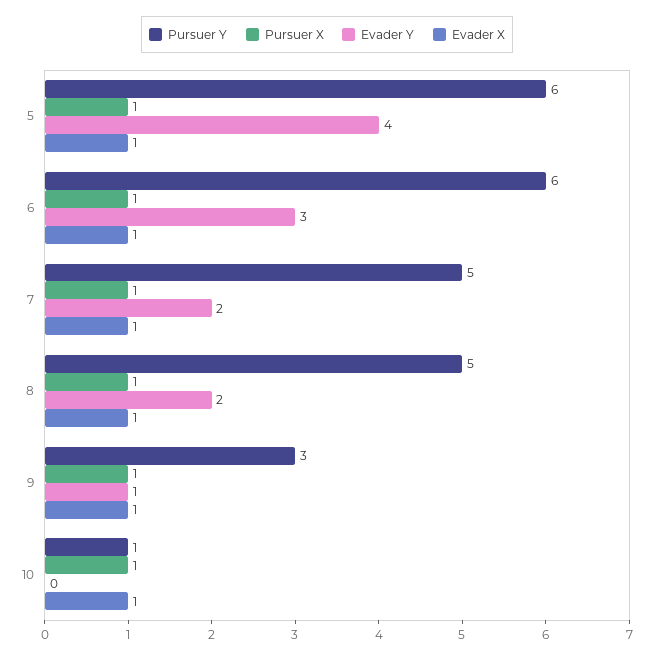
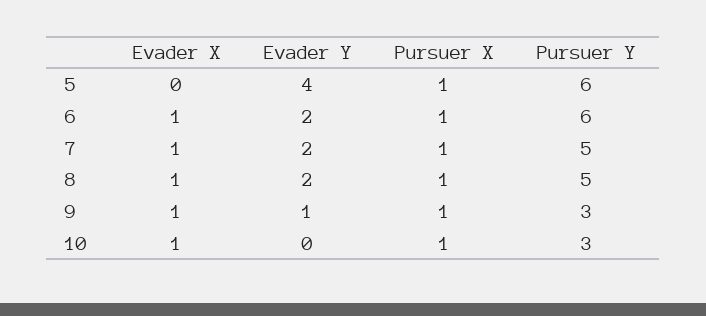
  {
    "Pursuer Y": {
      "5": 6,
      "6": 6,
      "7": 5,
      "8": 5,
      "9": 3,
-     "10": 1
+     "10": 3
    },
    "Pursuer X": {
      "5": 1,
      "6": 1,
      "7": 1,
      "8": 1,
      "9": 1,
      "10": 1
    },
    "Evader Y": {
      "5": 4,
-     "6": 3,
+     "6": 2,
      "7": 2,
      "8": 2,
      "9": 1,
      "10": 0
    },
    "Evader X": {
-     "5": 1,
+     "5": 0,
      "6": 1,
      "7": 1,
      "8": 1,
      "9": 1,
      "10": 1
    }
  }

